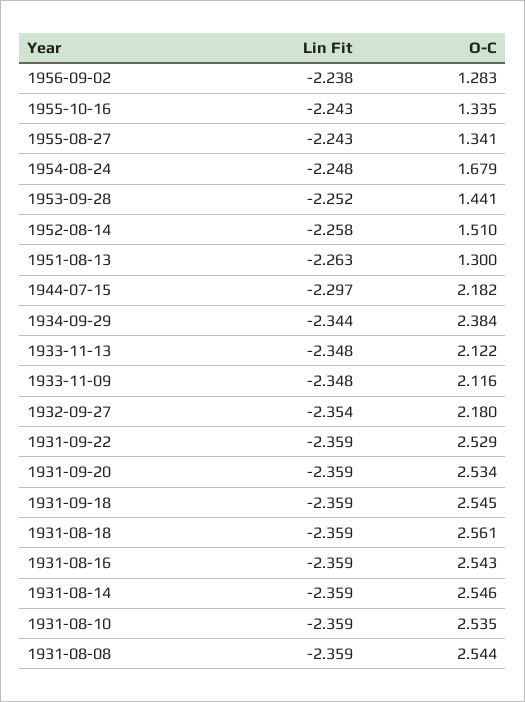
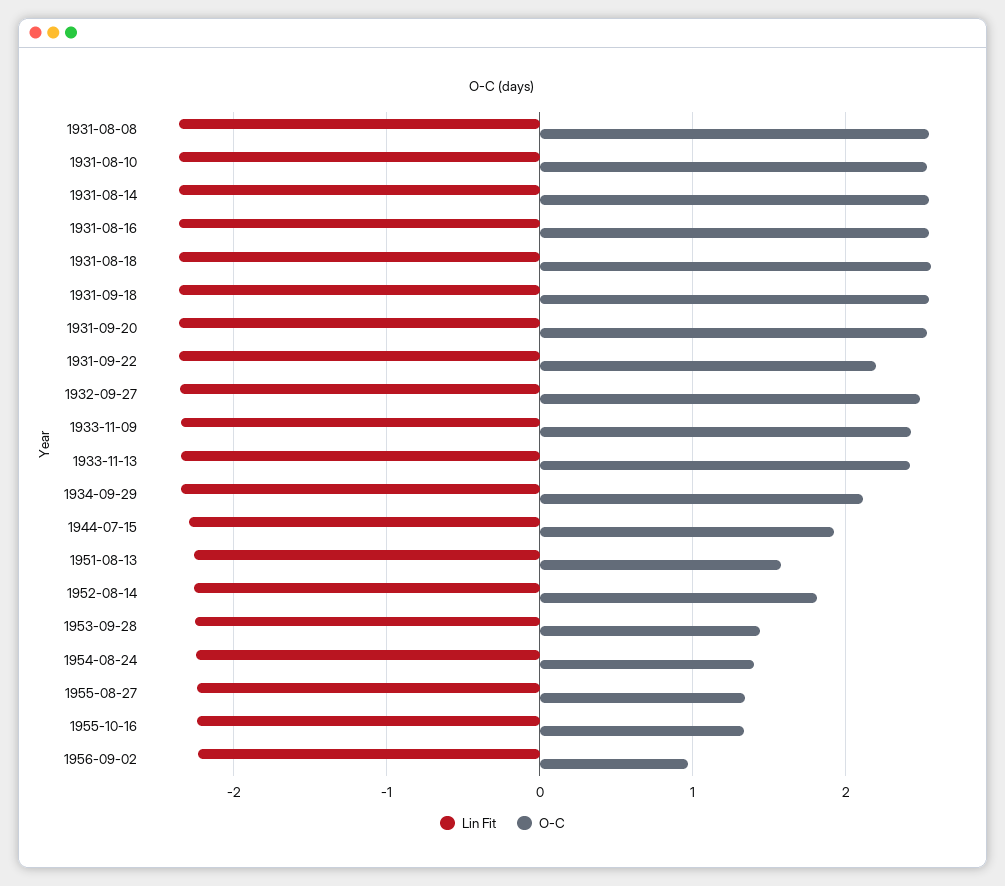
  {
    "Lin Fit": {
      "1956-09-02": -2.238,
      "1955-10-16": -2.243,
      "1955-08-27": -2.243,
      "1954-08-24": -2.248,
      "1953-09-28": -2.252,
      "1952-08-14": -2.258,
      "1951-08-13": -2.263,
      "1944-07-15": -2.297,
      "1934-09-29": -2.344,
      "1933-11-13": -2.348,
      "1933-11-09": -2.348,
      "1932-09-27": -2.354,
      "1931-09-22": -2.359,
      "1931-09-20": -2.359,
      "1931-09-18": -2.359,
      "1931-08-18": -2.359,
      "1931-08-16": -2.359,
      "1931-08-14": -2.359,
      "1931-08-10": -2.359,
      "1931-08-08": -2.359
    },
    "O-C": {
-     "1956-09-02": 1.283,
+     "1956-09-02": 1,
      "1955-10-16": 1.335,
      "1955-08-27": 1.341,
-     "1954-08-24": 1.679,
+     "1954-08-24": 1.4,
      "1953-09-28": 1.441,
-     "1952-08-14": 1.51,
+     "1952-08-14": 1.8,
-     "1951-08-13": 1.3,
+     "1951-08-13": 1.6,
-     "1944-07-15": 2.182,
+     "1944-07-15": 1.9,
-     "1934-09-29": 2.384,
+     "1934-09-29": 2.1,
-     "1933-11-13": 2.122,
+     "1933-11-13": 2.4,
-     "1933-11-09": 2.116,
+     "1933-11-09": 2.4,
-     "1932-09-27": 2.18,
+     "1932-09-27": 2.5,
-     "1931-09-22": 2.529,
+     "1931-09-22": 2.2,
      "1931-09-20": 2.534,
      "1931-09-18": 2.545,
      "1931-08-18": 2.561,
      "1931-08-16": 2.543,
      "1931-08-14": 2.546,
      "1931-08-10": 2.535,
      "1931-08-08": 2.544
    }
  }

